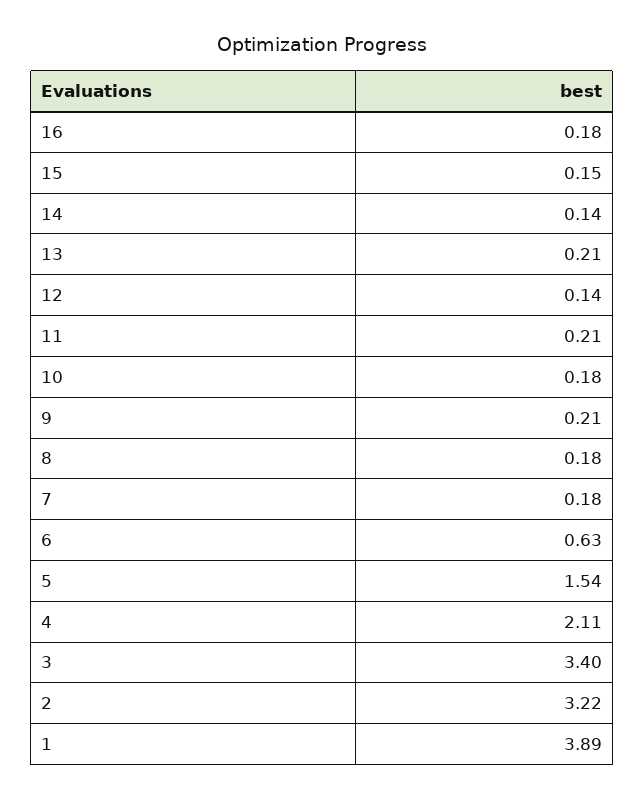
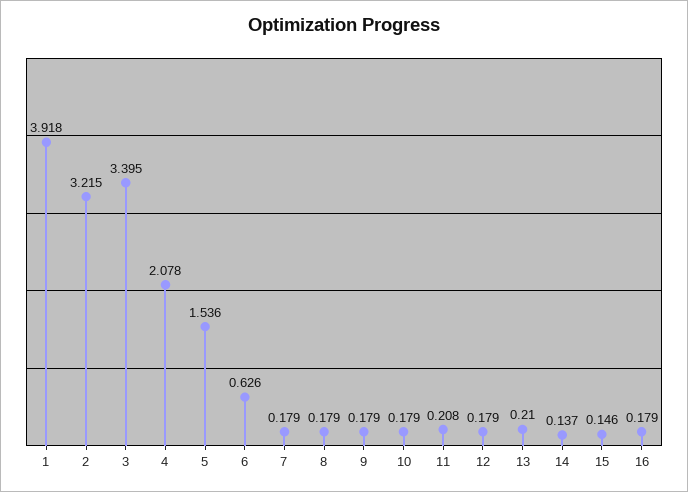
  {
    "16": 0.179,
    "15": 0.146,
    "14": 0.137,
    "13": 0.21,
-   "12": 0.14,
+   "12": 0.179,
    "11": 0.208,
    "10": 0.179,
-   "9": 0.21,
+   "9": 0.179,
    "8": 0.179,
    "7": 0.179,
    "6": 0.626,
    "5": 1.536,
-   "4": 2.11,
+   "4": 2.078,
    "3": 3.395,
    "2": 3.215,
-   "1": 3.89
+   "1": 3.918
  }

